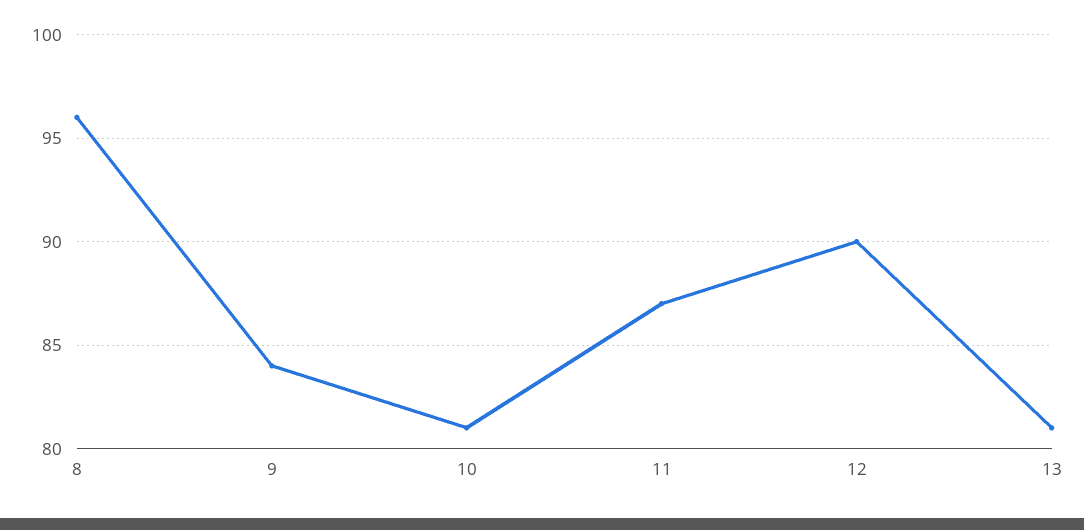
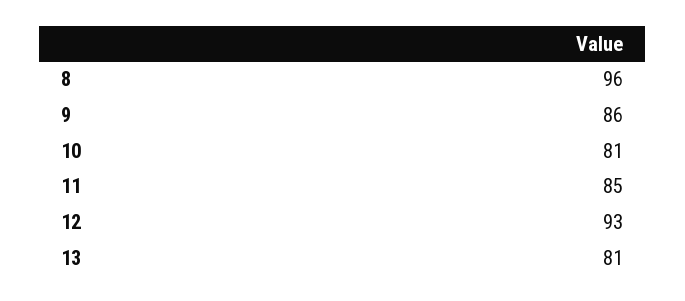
  {
    "8": 96,
-   "9": 84,
+   "9": 86,
    "10": 81,
-   "11": 87,
+   "11": 85,
-   "12": 90,
+   "12": 93,
    "13": 81
  }

